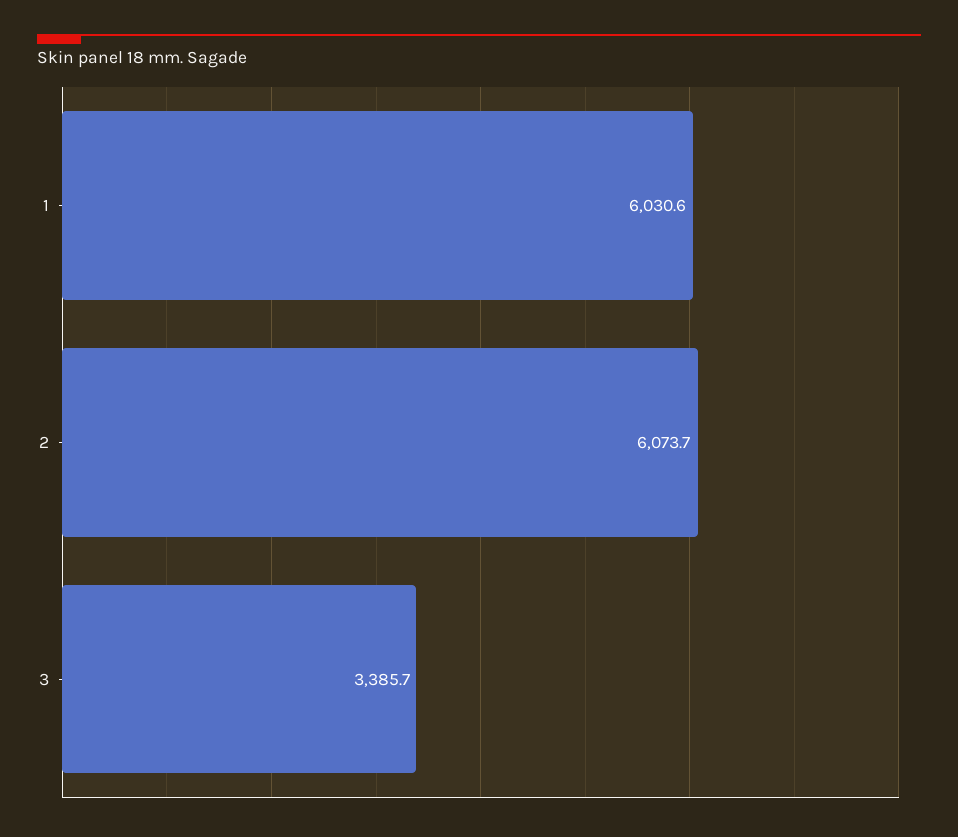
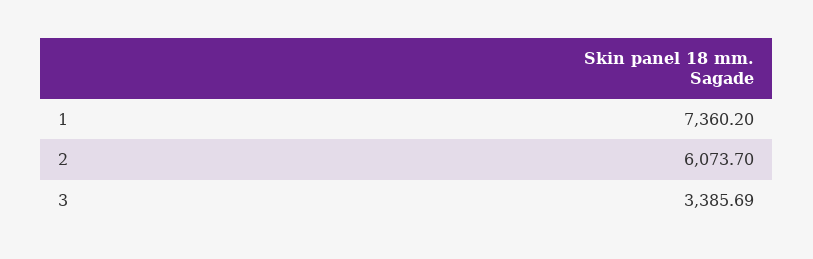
  {
-   "1": 6030.6,
+   "1": 7360.2,
    "2": 6073.7,
    "3": 3385.69
  }

